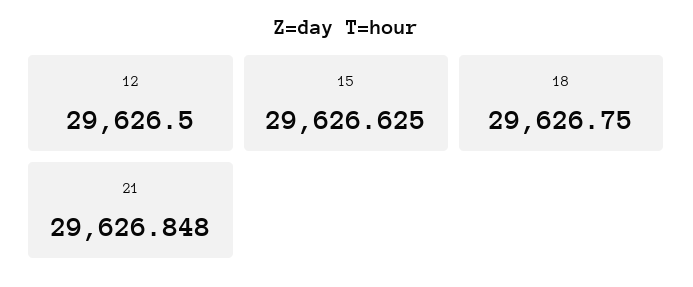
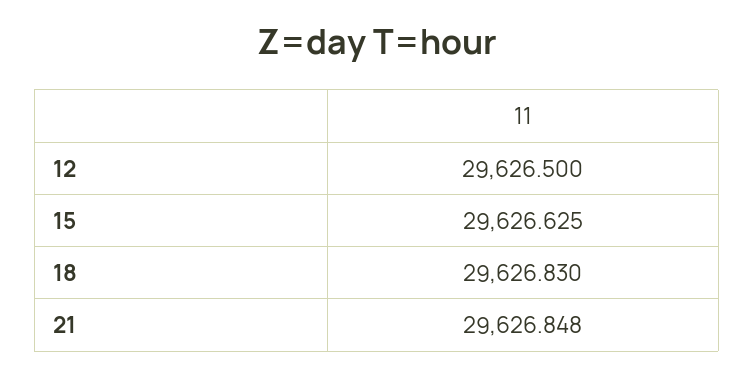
  {
    "12": 29626.5,
    "15": 29626.625,
-   "18": 29626.75,
+   "18": 29626.83,
    "21": 29626.848
  }

